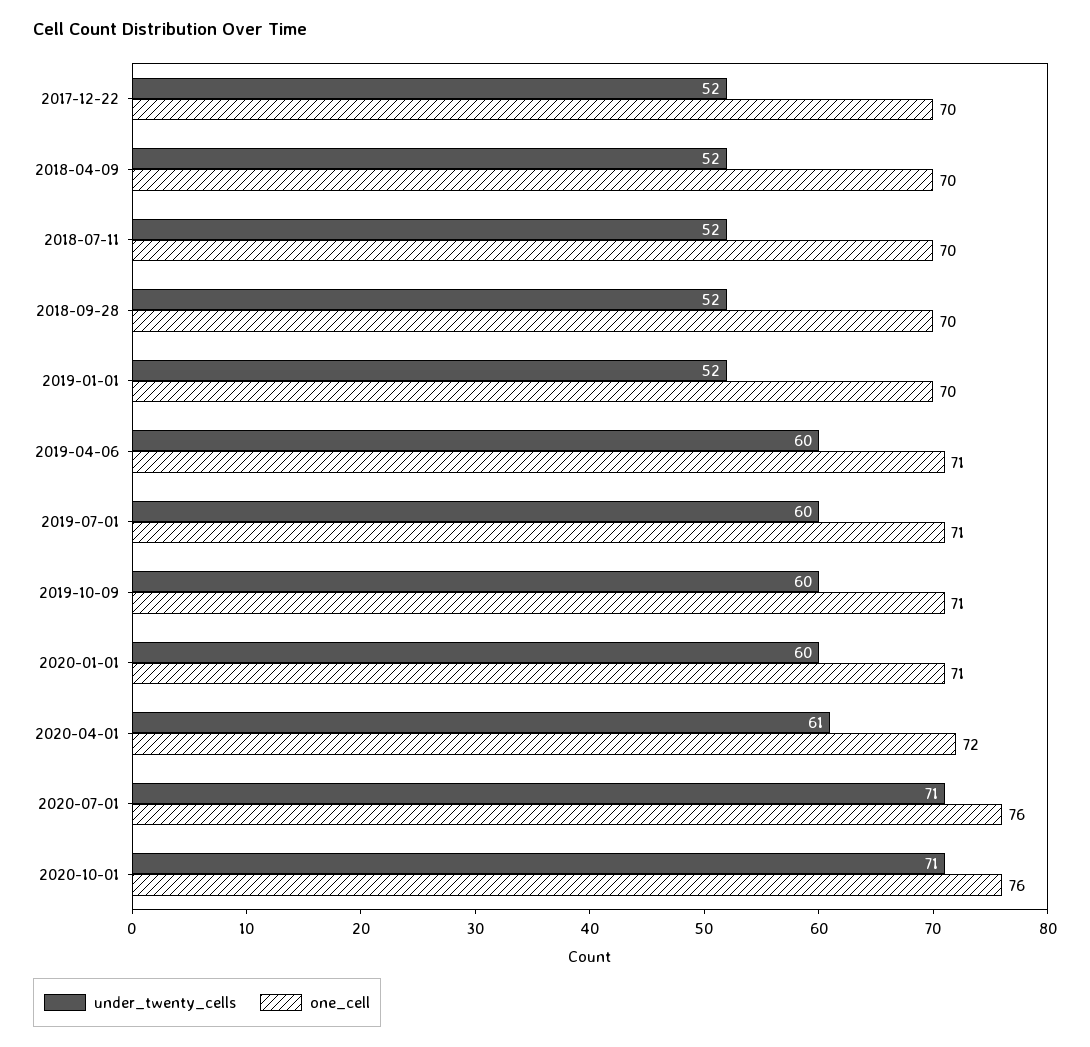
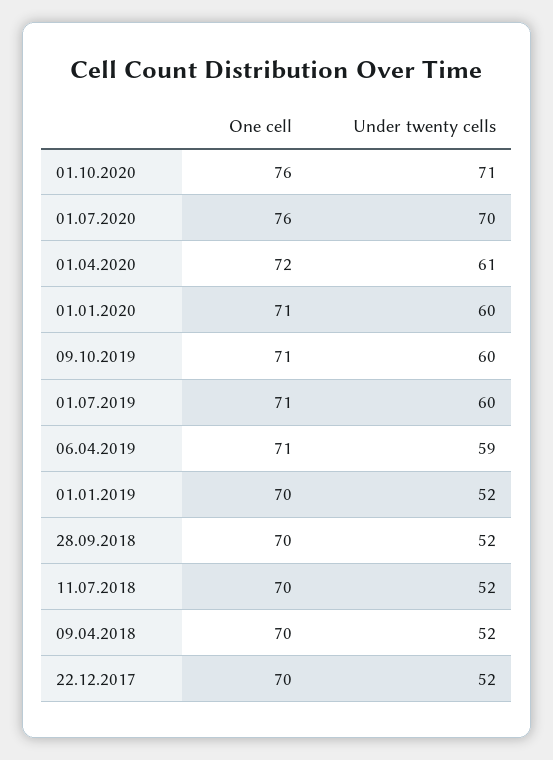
  {
    "under_twenty_cells": {
      "2017-12-22": 52,
      "2018-04-09": 52,
      "2018-07-11": 52,
      "2018-09-28": 52,
      "2019-01-01": 52,
-     "2019-04-06": 60,
+     "2019-04-06": 59,
      "2019-07-01": 60,
      "2019-10-09": 60,
      "2020-01-01": 60,
      "2020-04-01": 61,
-     "2020-07-01": 71,
+     "2020-07-01": 70,
      "2020-10-01": 71
    },
    "one_cell": {
      "2017-12-22": 70,
      "2018-04-09": 70,
      "2018-07-11": 70,
      "2018-09-28": 70,
      "2019-01-01": 70,
      "2019-04-06": 71,
      "2019-07-01": 71,
      "2019-10-09": 71,
      "2020-01-01": 71,
      "2020-04-01": 72,
      "2020-07-01": 76,
      "2020-10-01": 76
    }
  }

